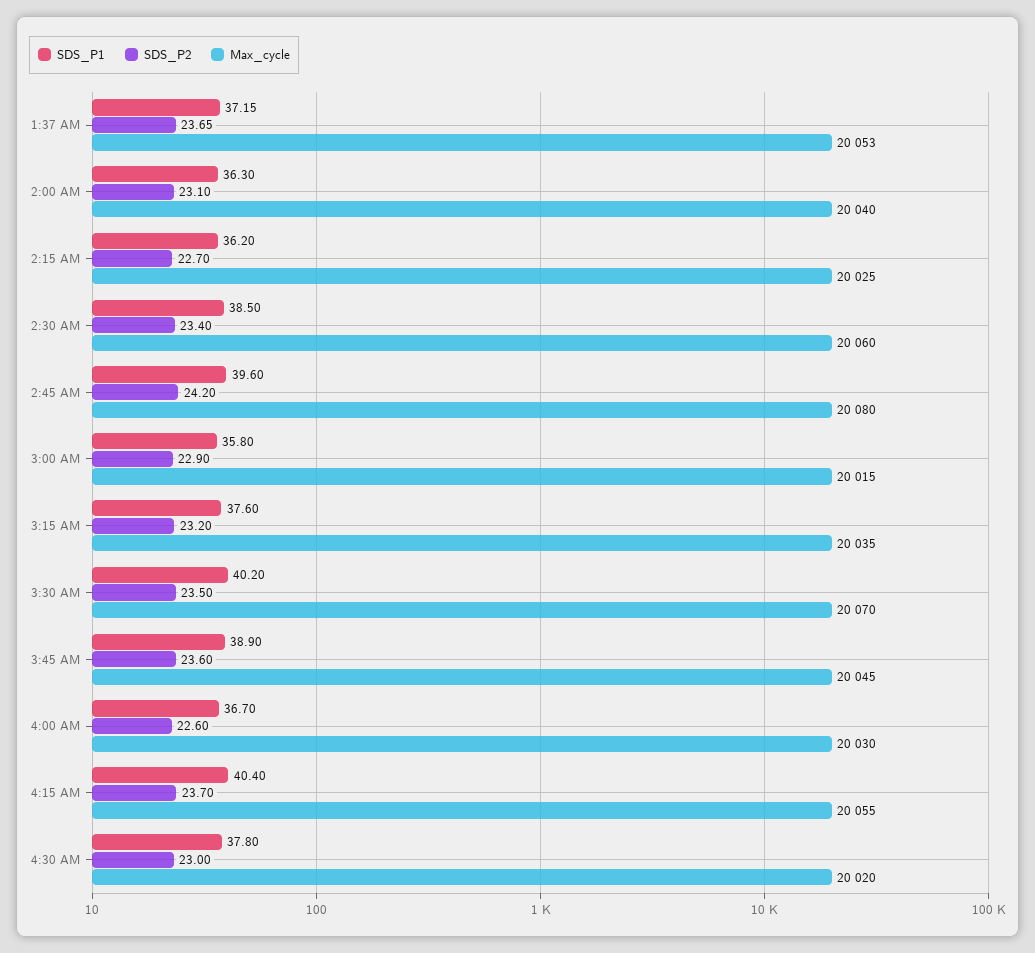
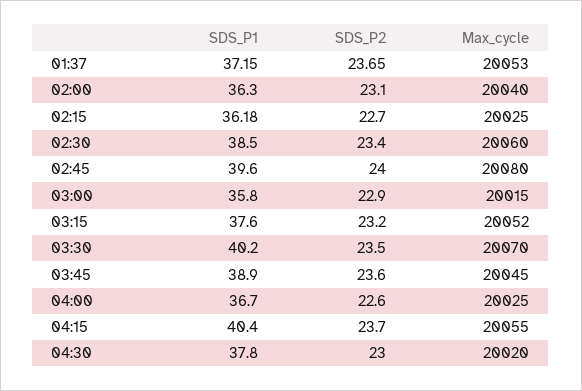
  {
    "SDS_P1": {
      "1:37 AM": 37.15,
      "2:00 AM": 36.3,
-     "2:15 AM": 36.2,
+     "2:15 AM": 36.18,
      "2:30 AM": 38.5,
      "2:45 AM": 39.6,
      "3:00 AM": 35.8,
      "3:15 AM": 37.6,
      "3:30 AM": 40.2,
      "3:45 AM": 38.9,
      "4:00 AM": 36.7,
      "4:15 AM": 40.4,
      "4:30 AM": 37.8
    },
    "SDS_P2": {
      "1:37 AM": 23.65,
      "2:00 AM": 23.1,
      "2:15 AM": 22.7,
      "2:30 AM": 23.4,
-     "2:45 AM": 24.2,
+     "2:45 AM": 24,
      "3:00 AM": 22.9,
      "3:15 AM": 23.2,
      "3:30 AM": 23.5,
      "3:45 AM": 23.6,
      "4:00 AM": 22.6,
      "4:15 AM": 23.7,
      "4:30 AM": 23
    },
    "Max_cycle": {
      "1:37 AM": 20053,
      "2:00 AM": 20040,
      "2:15 AM": 20025,
      "2:30 AM": 20060,
      "2:45 AM": 20080,
      "3:00 AM": 20015,
-     "3:15 AM": 20035,
+     "3:15 AM": 20052,
      "3:30 AM": 20070,
      "3:45 AM": 20045,
-     "4:00 AM": 20030,
+     "4:00 AM": 20025,
      "4:15 AM": 20055,
      "4:30 AM": 20020
    }
  }

